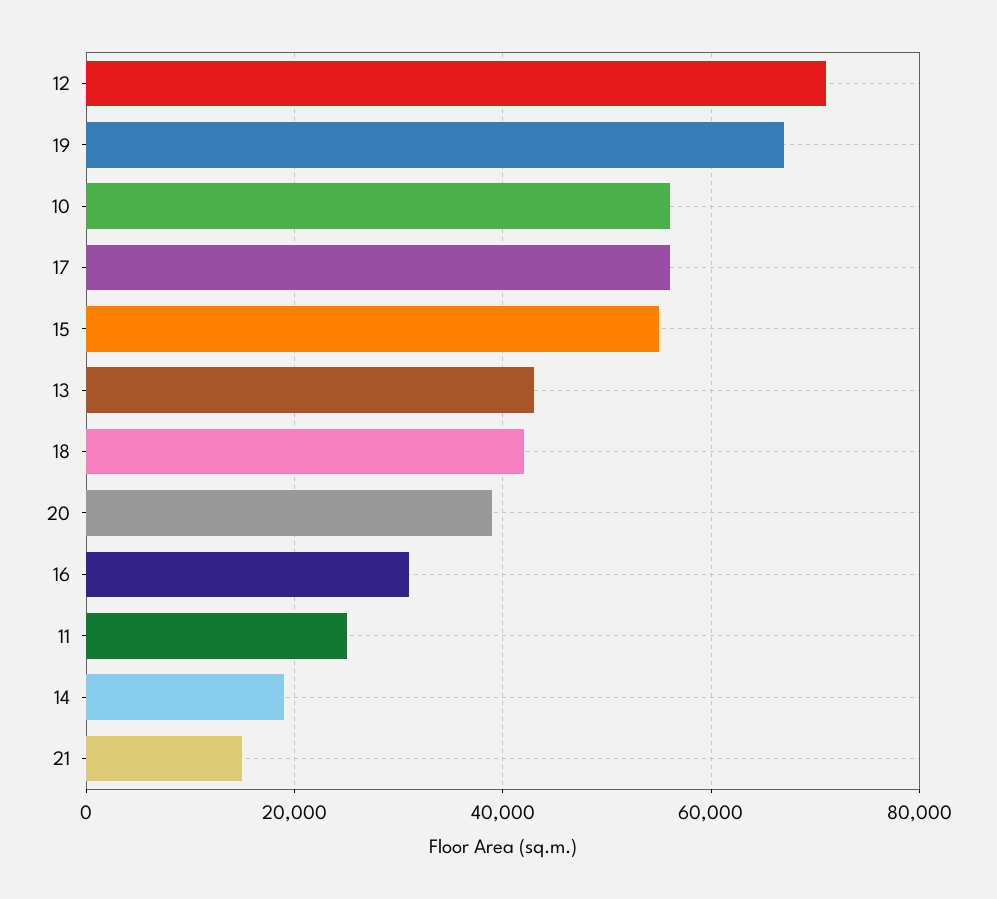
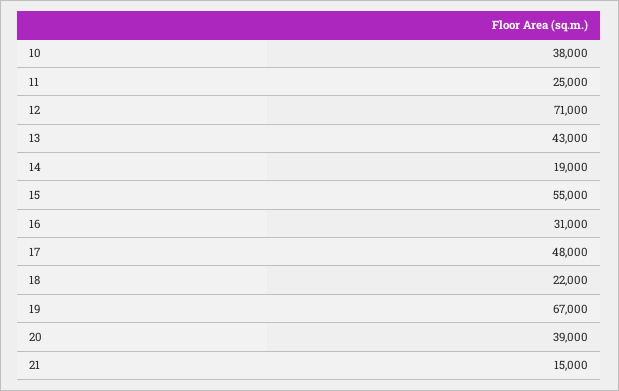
  {
    "12": 71000,
    "19": 67000,
-   "10": 56000,
+   "10": 38000,
-   "17": 56000,
+   "17": 48000,
    "15": 55000,
    "13": 43000,
-   "18": 42000,
+   "18": 22000,
    "20": 39000,
    "16": 31000,
    "11": 25000,
    "14": 19000,
    "21": 15000
  }

